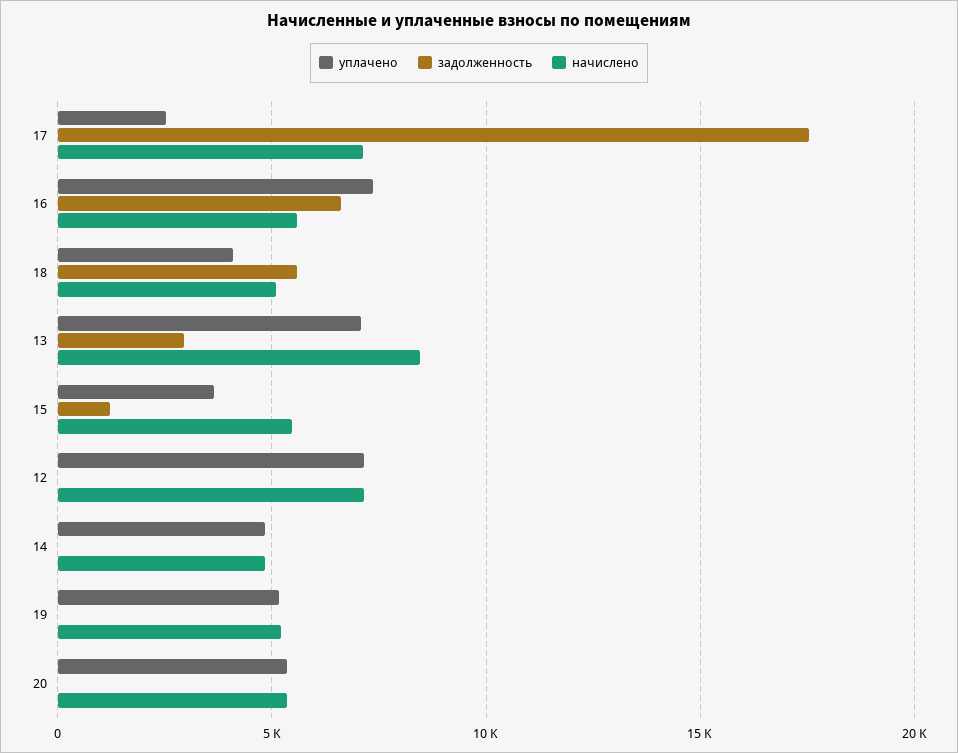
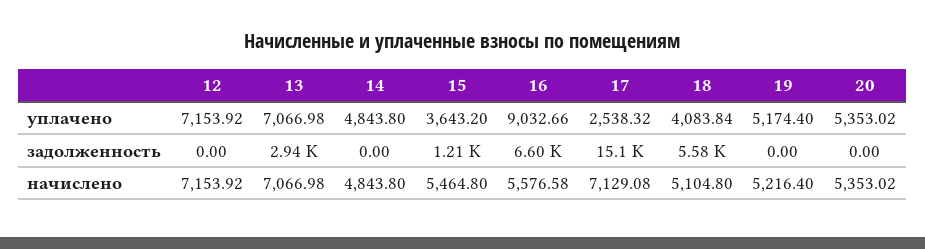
  {
    "уплачено": {
      "17": 2538.32,
-     "16": 7500,
+     "16": 9032.66,
      "18": 4083.84,
      "13": 7066.98,
      "15": 3643.2,
      "12": 7153.92,
      "14": 4843.8,
      "19": 5174.4,
      "20": 5353.02
    },
    "задолженность": {
-     "17": 17500,
+     "17": 15100,
      "16": 6600,
      "18": 5580,
      "13": 2940,
      "15": 1210,
      "12": 0,
      "14": 0,
      "19": 0,
      "20": 0
    },
    "начислено": {
      "17": 7129.08,
      "16": 5576.58,
      "18": 5104.8,
-     "13": 8500,
+     "13": 7066.98,
      "15": 5464.8,
      "12": 7153.92,
      "14": 4843.8,
      "19": 5216.4,
      "20": 5353.02
    }
  }

